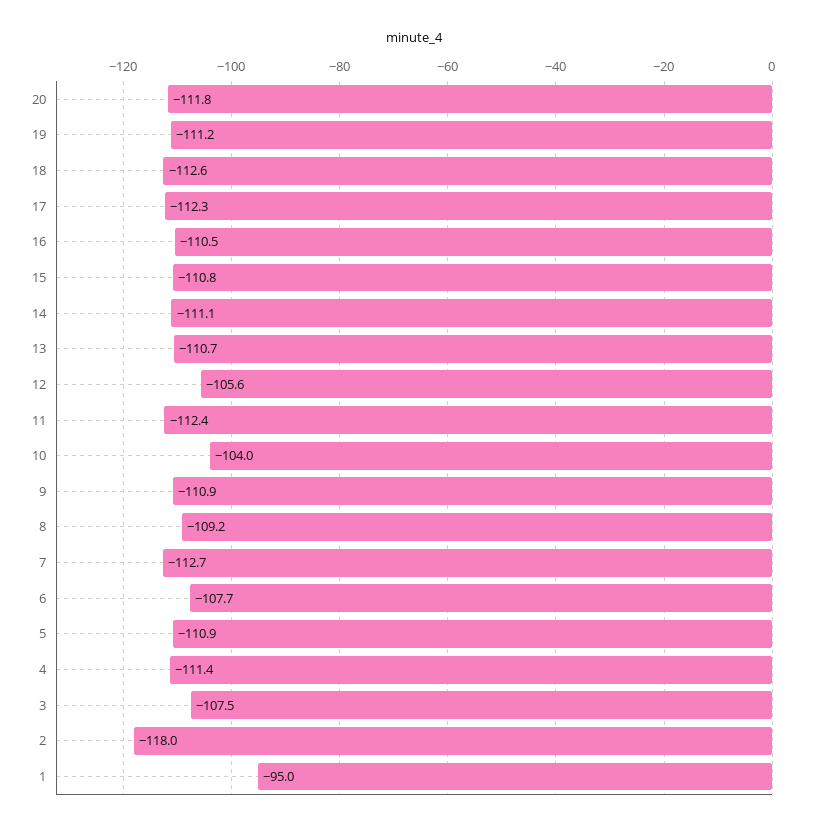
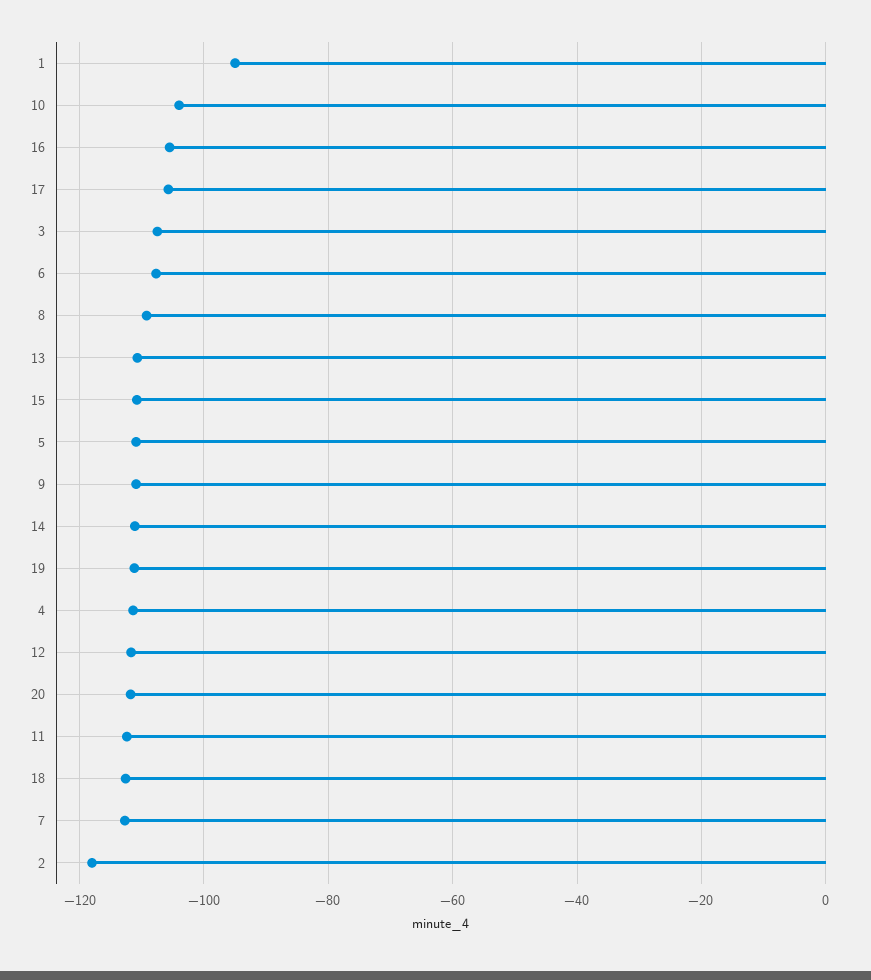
  {
    "20": -111.8,
    "19": -111.2,
    "18": -112.6,
-   "17": -112.3,
+   "17": -106,
-   "16": -110.5,
+   "16": -106,
    "15": -110.8,
    "14": -111.1,
    "13": -110.7,
-   "12": -105.6,
+   "12": -112,
    "11": -112.4,
    "10": -104,
    "9": -110.9,
    "8": -109.2,
    "7": -112.7,
    "6": -107.7,
    "5": -110.9,
    "4": -111.4,
    "3": -107.5,
    "2": -118,
    "1": -95
  }

